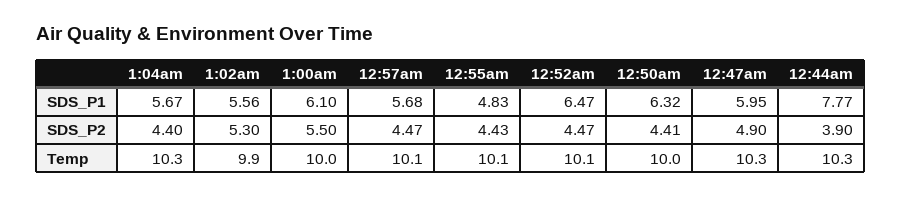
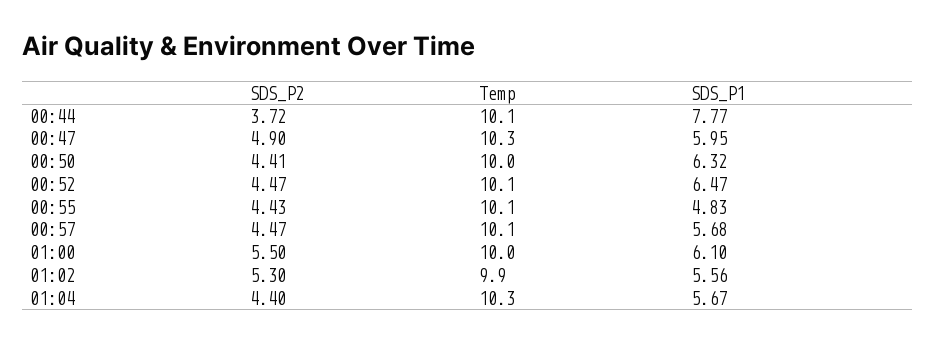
  {
    "1:04am": {
      "SDS_P1": 5.67,
      "SDS_P2": 4.4,
      "Temp": 10.3
    },
    "1:02am": {
      "SDS_P1": 5.56,
      "SDS_P2": 5.3,
      "Temp": 9.9
    },
    "1:00am": {
      "SDS_P1": 6.1,
      "SDS_P2": 5.5,
      "Temp": 10
    },
    "12:57am": {
      "SDS_P1": 5.68,
      "SDS_P2": 4.47,
      "Temp": 10.1
    },
    "12:55am": {
      "SDS_P1": 4.83,
      "SDS_P2": 4.43,
      "Temp": 10.1
    },
    "12:52am": {
      "SDS_P1": 6.47,
      "SDS_P2": 4.47,
      "Temp": 10.1
    },
    "12:50am": {
      "SDS_P1": 6.32,
      "SDS_P2": 4.41,
      "Temp": 10
    },
    "12:47am": {
      "SDS_P1": 5.95,
      "SDS_P2": 4.9,
      "Temp": 10.3
    },
    "12:44am": {
      "SDS_P1": 7.77,
-     "SDS_P2": 3.9,
+     "SDS_P2": 3.72,
-     "Temp": 10.3
+     "Temp": 10.1
    }
  }

